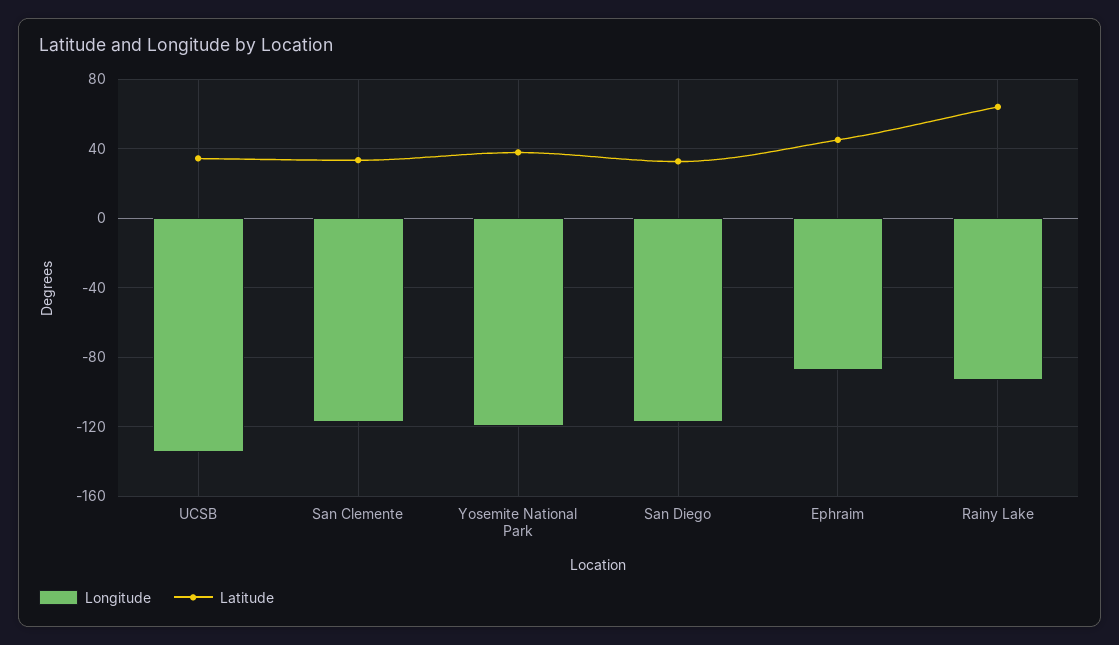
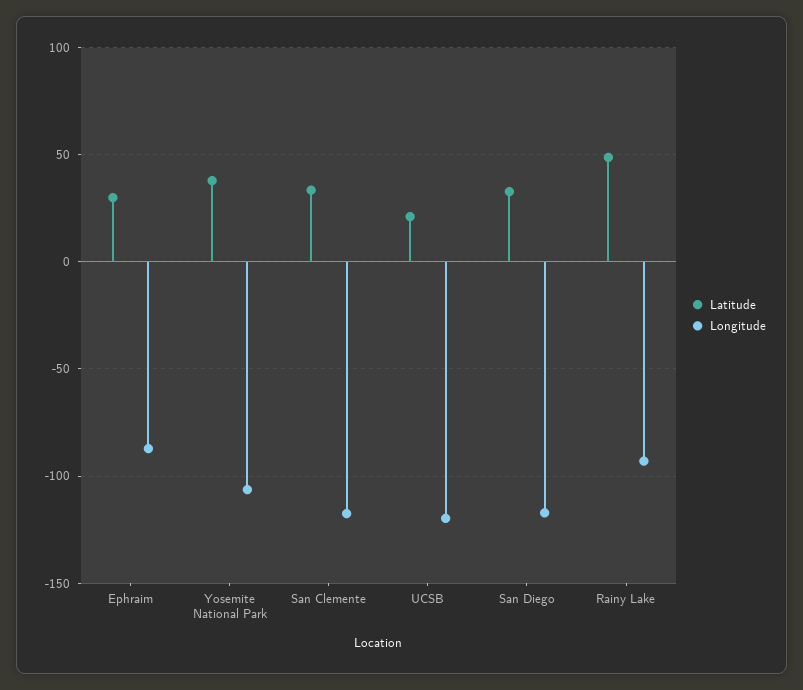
  {
    "Longitude": {
-     "UCSB": -135,
+     "UCSB": -120,
      "San Clemente": -120,
-     "Yosemite National Park": -120,
+     "Yosemite National Park": -105,
      "San Diego": -115,
      "Ephraim": -85,
      "Rainy Lake": -95
    },
    "Latitude": {
-     "UCSB": 35,
+     "UCSB": 20,
      "San Clemente": 35,
      "Yosemite National Park": 40,
      "San Diego": 35,
-     "Ephraim": 45,
+     "Ephraim": 30,
-     "Rainy Lake": 65
+     "Rainy Lake": 50
    }
  }

